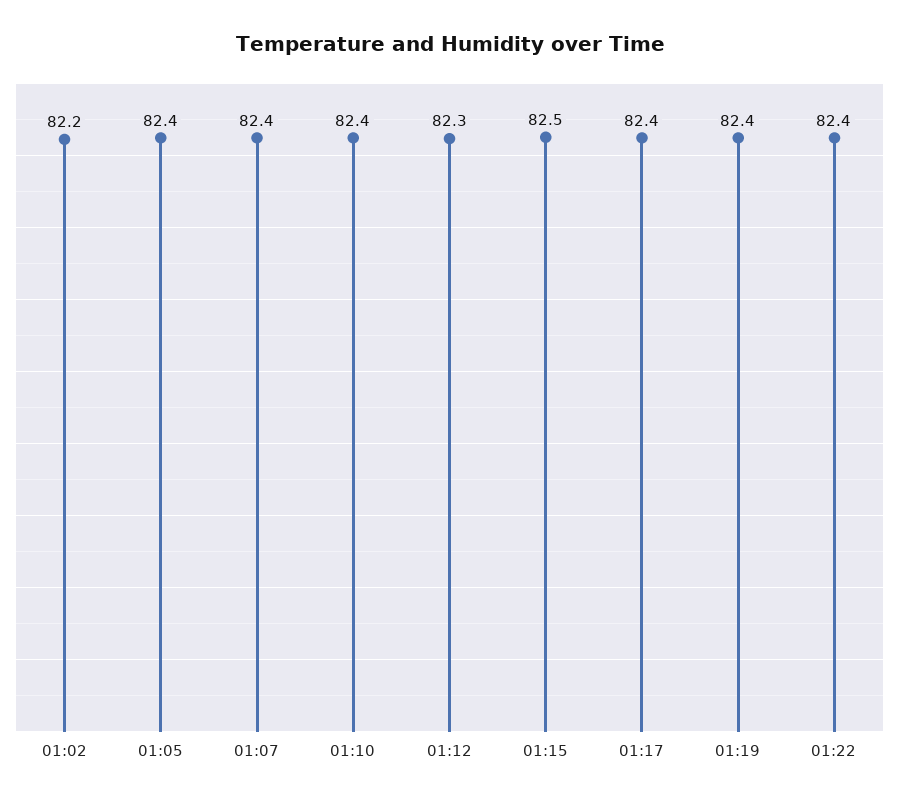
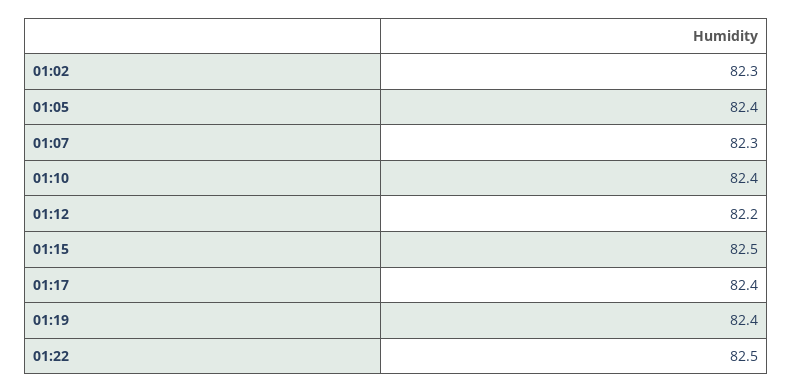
  {
-   "01:02": 82.2,
+   "01:02": 82.3,
    "01:05": 82.4,
-   "01:07": 82.4,
+   "01:07": 82.3,
    "01:10": 82.4,
-   "01:12": 82.3,
+   "01:12": 82.2,
    "01:15": 82.5,
    "01:17": 82.4,
    "01:19": 82.4,
-   "01:22": 82.4
+   "01:22": 82.5
  }

